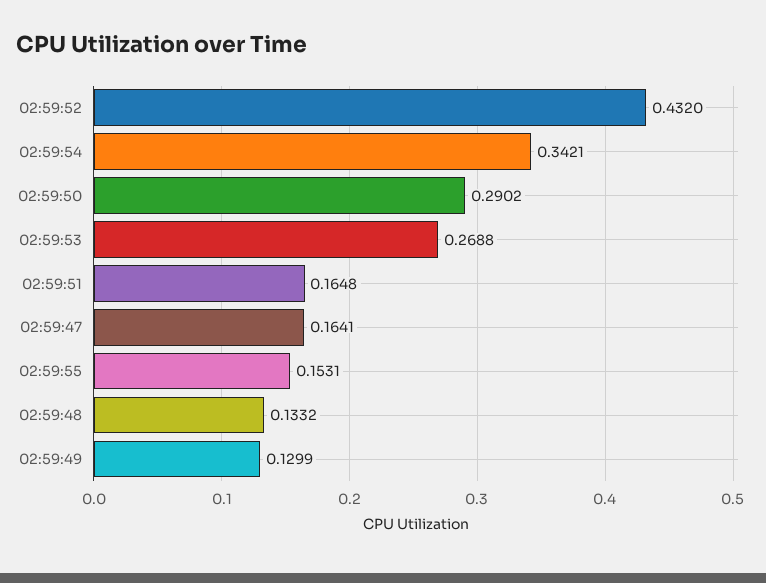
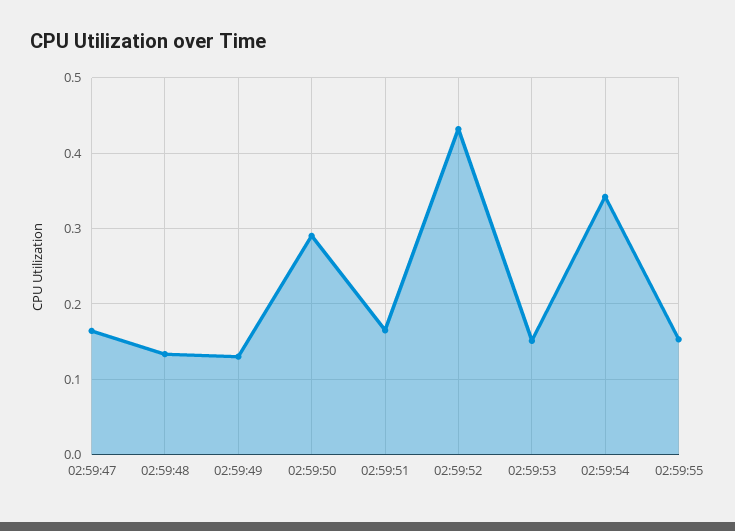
  {
    "02:59:52": 0.432,
    "02:59:54": 0.3421,
    "02:59:50": 0.2902,
-   "02:59:53": 0.2688,
+   "02:59:53": 0.15,
    "02:59:51": 0.1648,
    "02:59:47": 0.1641,
    "02:59:55": 0.1531,
    "02:59:48": 0.1332,
    "02:59:49": 0.1299
  }

